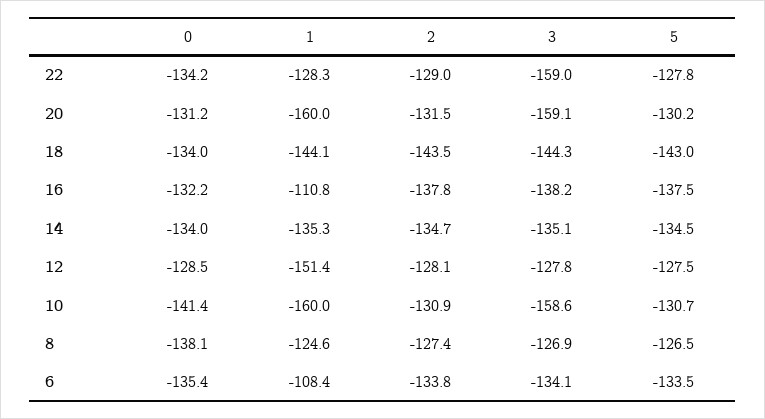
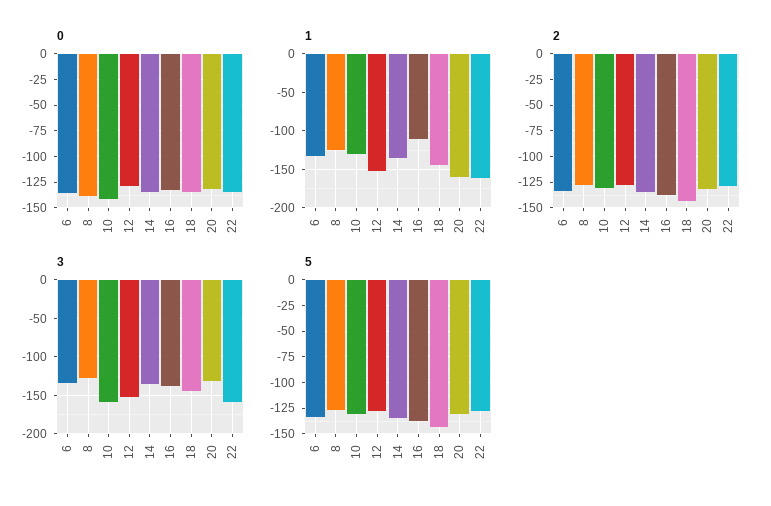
  {
    "0": {
      "22": -134.2,
      "20": -131.2,
      "18": -134,
      "16": -132.2,
      "14": -134,
      "12": -128.5,
      "10": -141.4,
      "8": -138.1,
      "6": -135.4
    },
    "1": {
-     "22": -128.3,
+     "22": -160,
      "20": -160,
      "18": -144.1,
      "16": -110.8,
      "14": -135.3,
      "12": -151.4,
-     "10": -160,
+     "10": -130,
      "8": -124.6,
-     "6": -108.4
+     "6": -130
    },
    "2": {
      "22": -129,
      "20": -131.5,
      "18": -143.5,
      "16": -137.8,
      "14": -134.7,
      "12": -128.1,
      "10": -130.9,
      "8": -127.4,
      "6": -133.8
    },
    "3": {
      "22": -159,
-     "20": -159.1,
+     "20": -130,
      "18": -144.3,
      "16": -138.2,
      "14": -135.1,
-     "12": -127.8,
+     "12": -150,
      "10": -158.6,
      "8": -126.9,
      "6": -134.1
    },
    "5": {
      "22": -127.8,
      "20": -130.2,
      "18": -143,
      "16": -137.5,
      "14": -134.5,
      "12": -127.5,
      "10": -130.7,
      "8": -126.5,
      "6": -133.5
    }
  }

